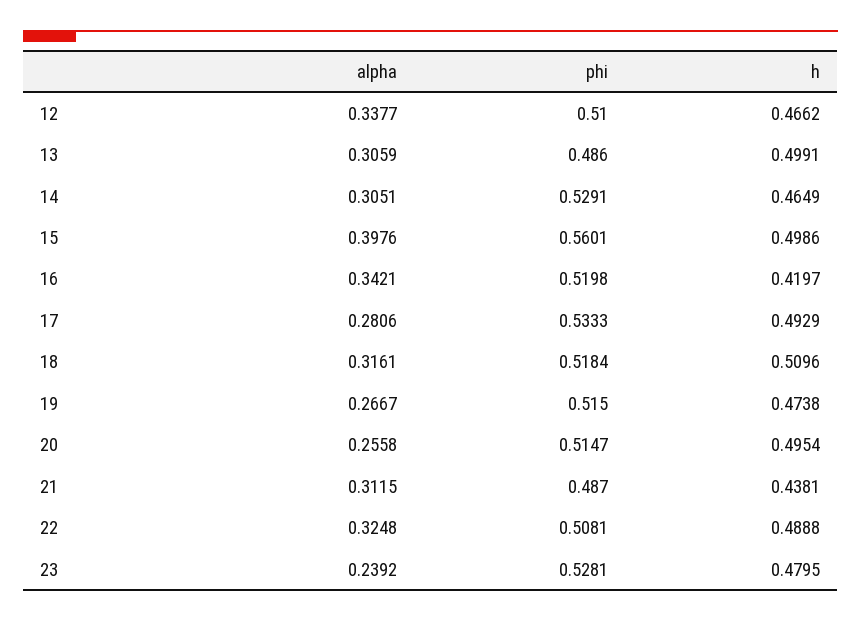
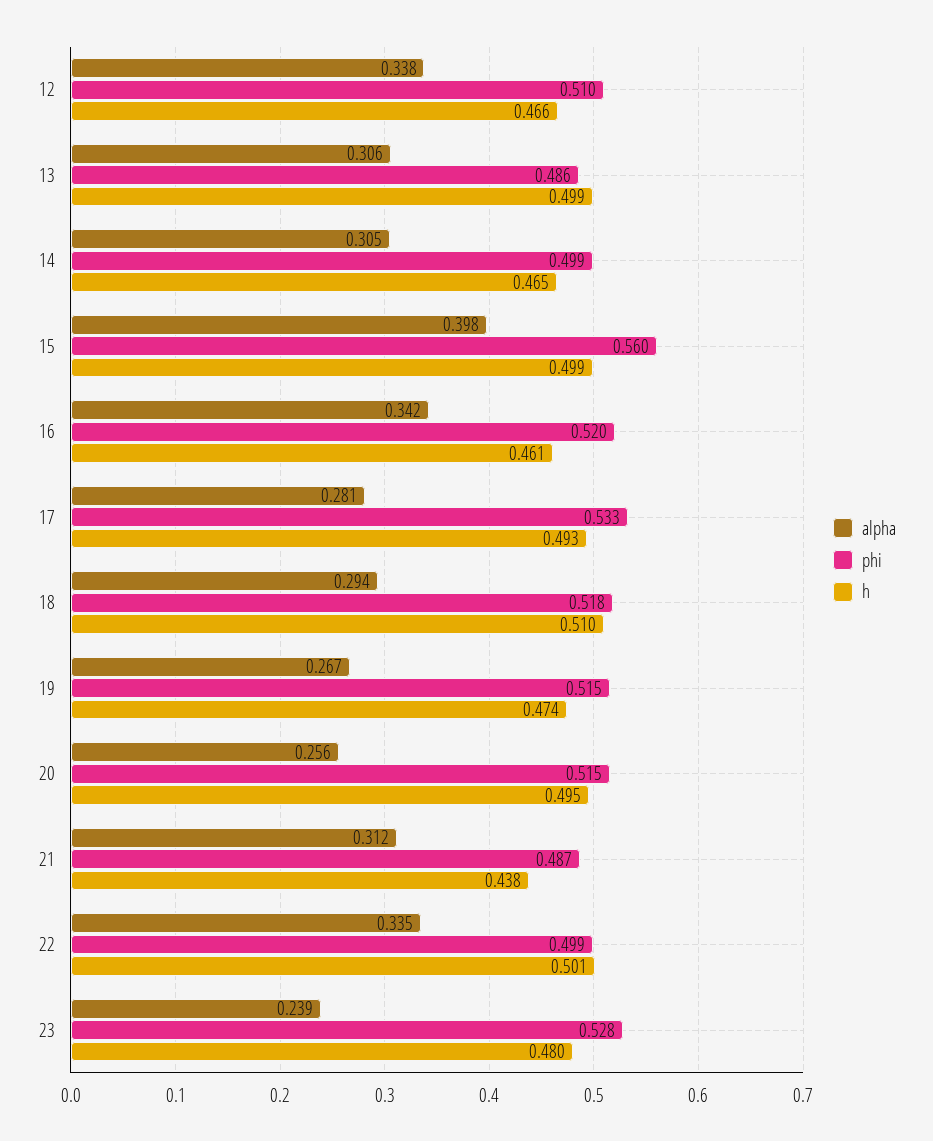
  {
    "alpha": {
      "12": 0.3377,
      "13": 0.3059,
      "14": 0.3051,
      "15": 0.3976,
      "16": 0.3421,
      "17": 0.2806,
-     "18": 0.3161,
+     "18": 0.294,
      "19": 0.2667,
      "20": 0.2558,
      "21": 0.3115,
-     "22": 0.3248,
+     "22": 0.335,
      "23": 0.2392
    },
    "phi": {
      "12": 0.51,
      "13": 0.486,
-     "14": 0.5291,
+     "14": 0.499,
      "15": 0.5601,
      "16": 0.5198,
      "17": 0.5333,
      "18": 0.5184,
      "19": 0.515,
      "20": 0.5147,
      "21": 0.487,
-     "22": 0.5081,
+     "22": 0.499,
      "23": 0.5281
    },
    "h": {
      "12": 0.4662,
      "13": 0.4991,
      "14": 0.4649,
      "15": 0.4986,
-     "16": 0.4197,
+     "16": 0.461,
      "17": 0.4929,
      "18": 0.5096,
      "19": 0.4738,
      "20": 0.4954,
      "21": 0.4381,
-     "22": 0.4888,
+     "22": 0.501,
      "23": 0.4795
    }
  }

